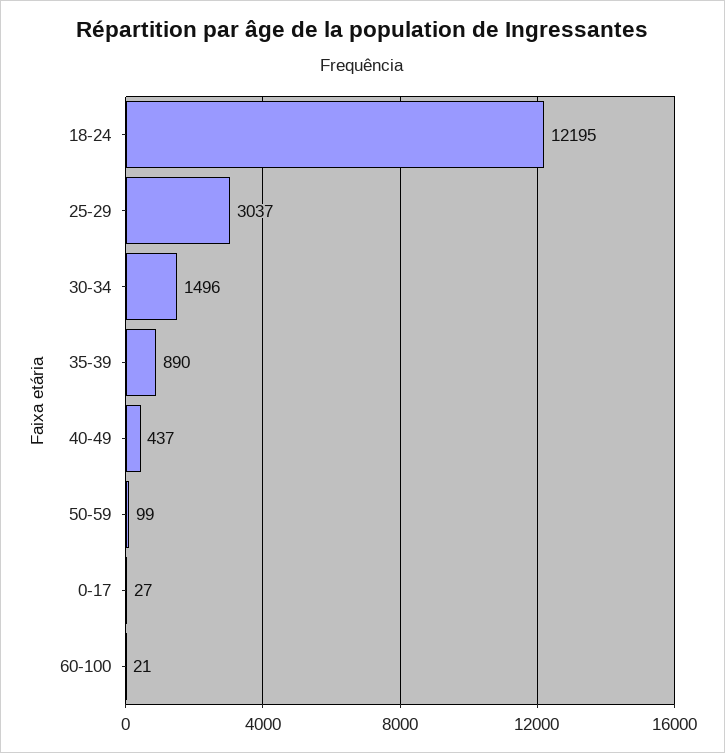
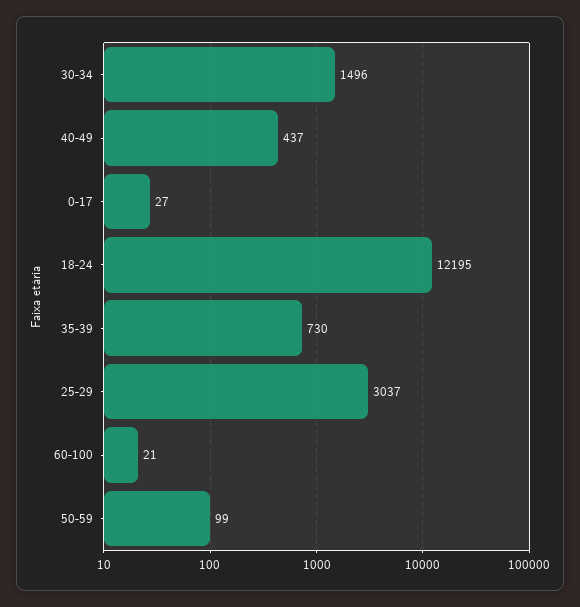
  {
    "18-24": 12195,
    "25-29": 3037,
    "30-34": 1496,
-   "35-39": 890,
+   "35-39": 730,
    "40-49": 437,
    "50-59": 99,
    "0-17": 27,
    "60-100": 21
  }

